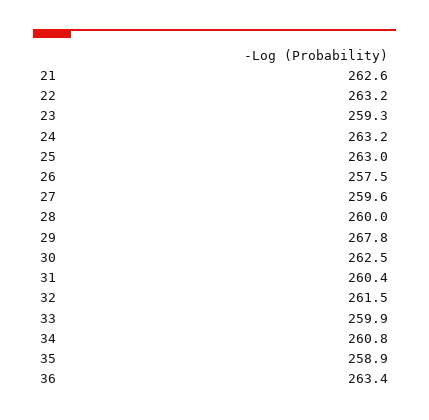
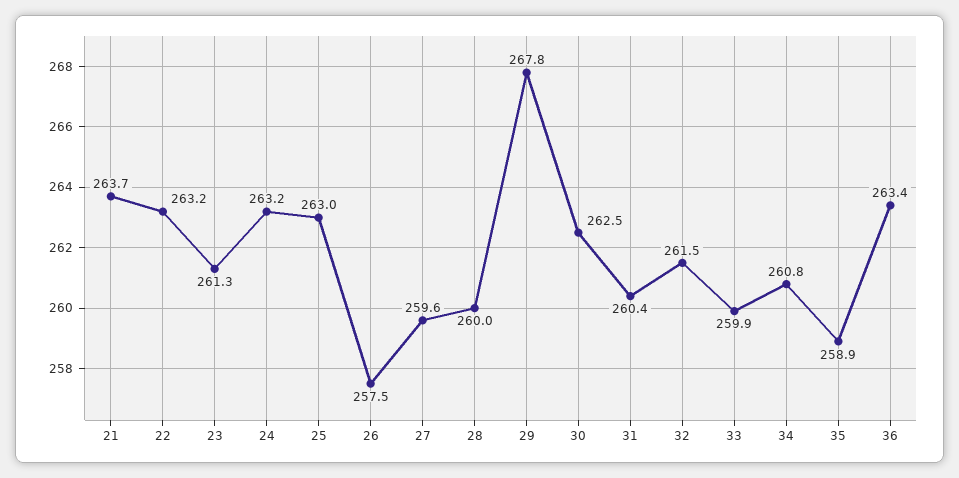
  {
-   "21": 262.6,
+   "21": 263.7,
    "22": 263.2,
-   "23": 259.3,
+   "23": 261.3,
    "24": 263.2,
    "25": 263,
    "26": 257.5,
    "27": 259.6,
    "28": 260,
    "29": 267.8,
    "30": 262.5,
    "31": 260.4,
    "32": 261.5,
    "33": 259.9,
    "34": 260.8,
    "35": 258.9,
    "36": 263.4
  }

